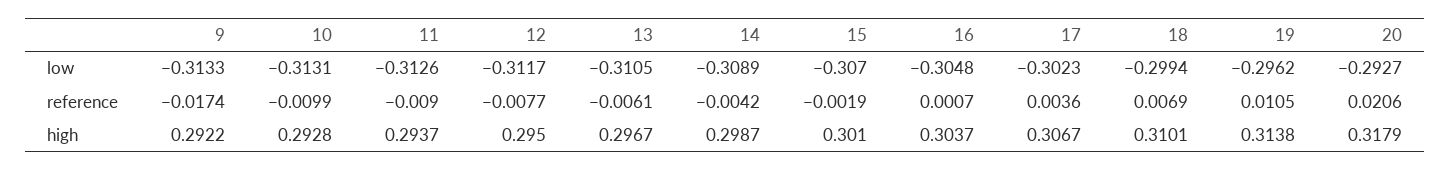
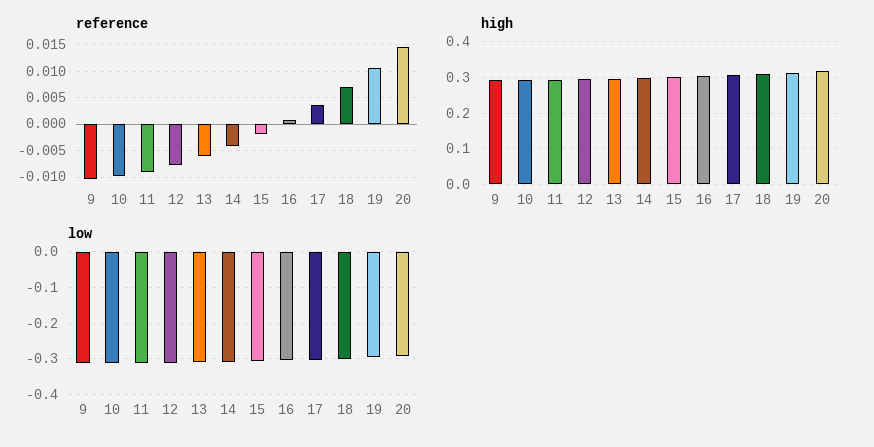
  {
    "low": {
      "9": -0.3133,
      "10": -0.3131,
      "11": -0.3126,
      "12": -0.3117,
      "13": -0.3105,
      "14": -0.3089,
      "15": -0.307,
      "16": -0.3048,
      "17": -0.3023,
      "18": -0.2994,
      "19": -0.2962,
      "20": -0.2927
    },
    "reference": {
-     "9": -0.0174,
+     "9": -0.01,
      "10": -0.0099,
      "11": -0.009,
      "12": -0.0077,
      "13": -0.0061,
      "14": -0.0042,
      "15": -0.0019,
      "16": 0.0007,
      "17": 0.0036,
      "18": 0.0069,
      "19": 0.0105,
-     "20": 0.0206
+     "20": 0.015
    },
    "high": {
      "9": 0.2922,
      "10": 0.2928,
      "11": 0.2937,
      "12": 0.295,
      "13": 0.2967,
      "14": 0.2987,
      "15": 0.301,
      "16": 0.3037,
      "17": 0.3067,
      "18": 0.3101,
      "19": 0.3138,
      "20": 0.3179
    }
  }

